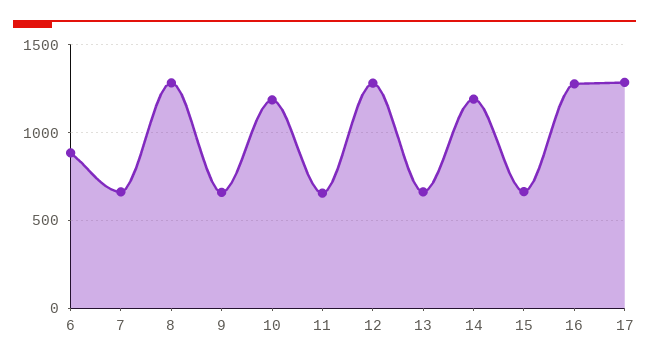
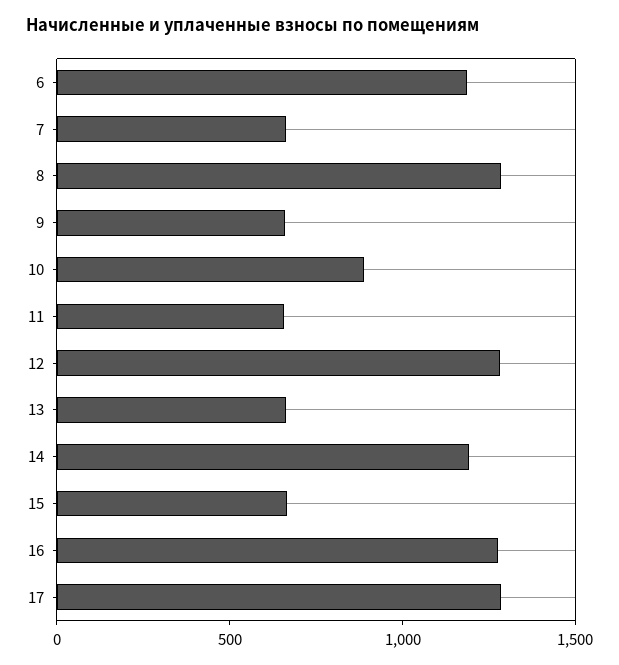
  {
-   "6": 900,
+   "6": 1200,
    "7": 650,
    "8": 1300,
    "9": 650,
-   "10": 1200,
+   "10": 900,
    "11": 650,
    "12": 1300,
    "13": 650,
    "14": 1200,
    "15": 650,
    "16": 1300,
    "17": 1300
  }

